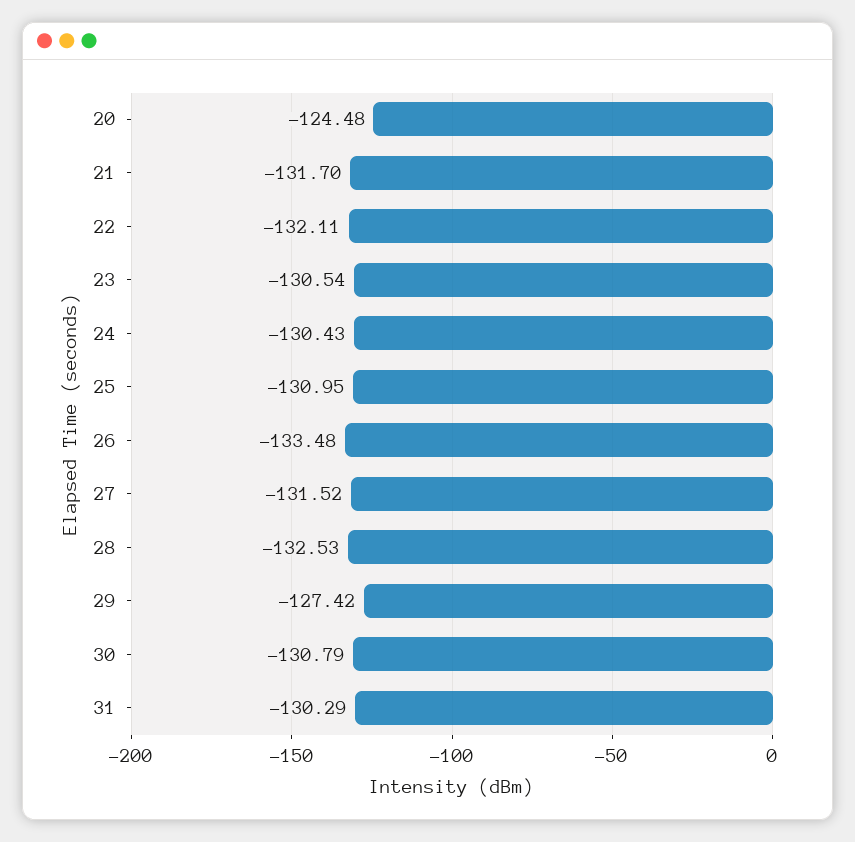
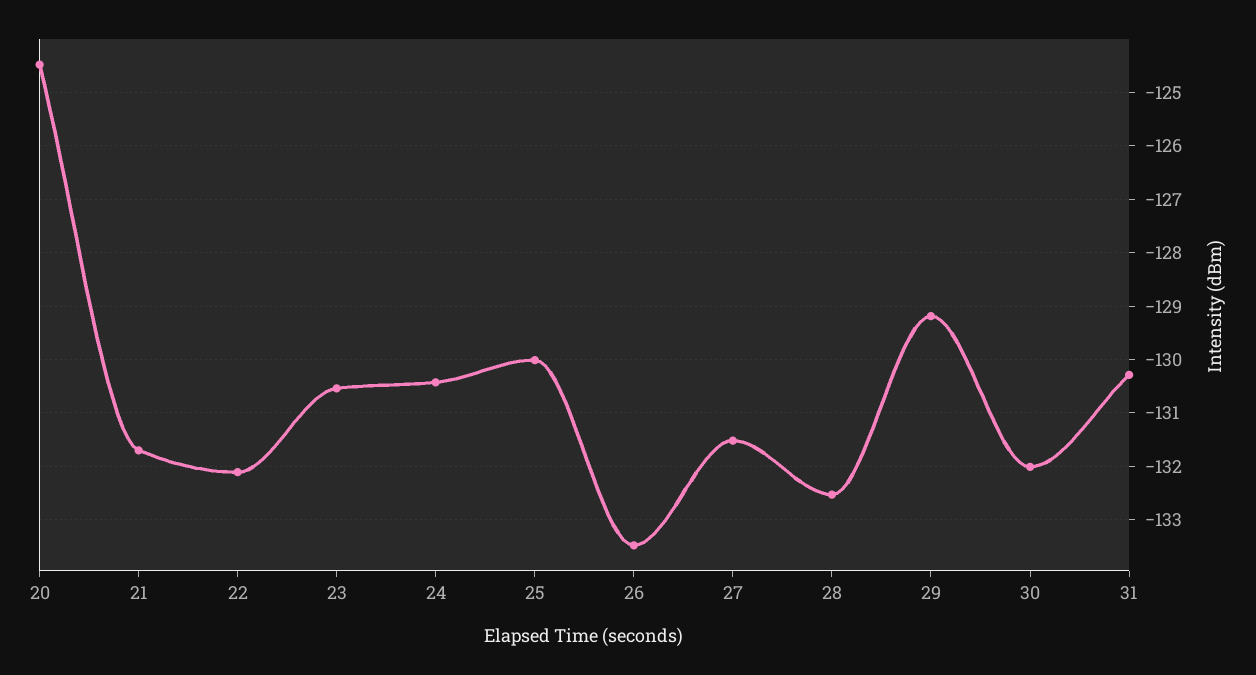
  {
    "20": -124.48,
    "21": -131.7,
    "22": -132.11,
    "23": -130.54,
    "24": -130.43,
-   "25": -130.95,
+   "25": -130,
    "26": -133.48,
    "27": -131.52,
    "28": -132.53,
-   "29": -127.42,
+   "29": -129.2,
-   "30": -130.79,
+   "30": -132,
    "31": -130.29
  }

